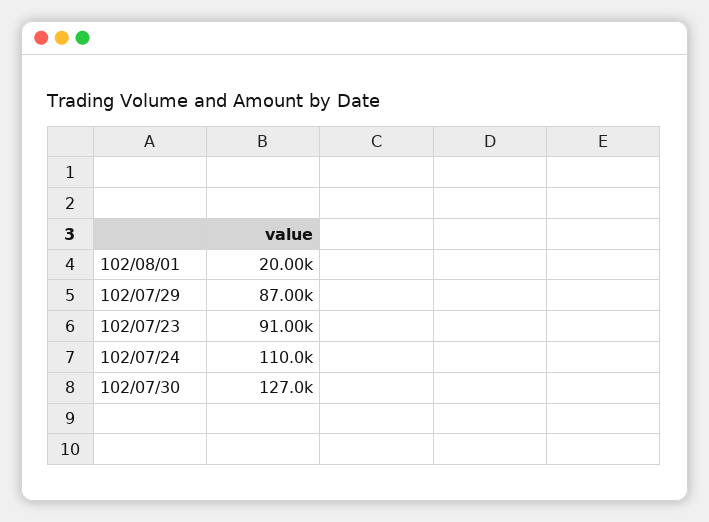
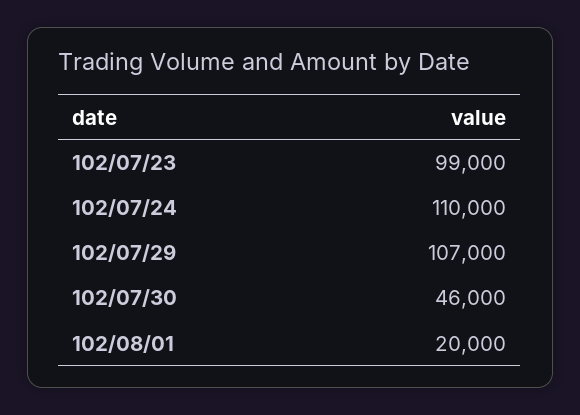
  {
    "102/08/01": 20000,
-   "102/07/29": 87000,
+   "102/07/29": 107000,
-   "102/07/23": 91000,
+   "102/07/23": 99000,
    "102/07/24": 110000,
-   "102/07/30": 127000
+   "102/07/30": 46000
  }

